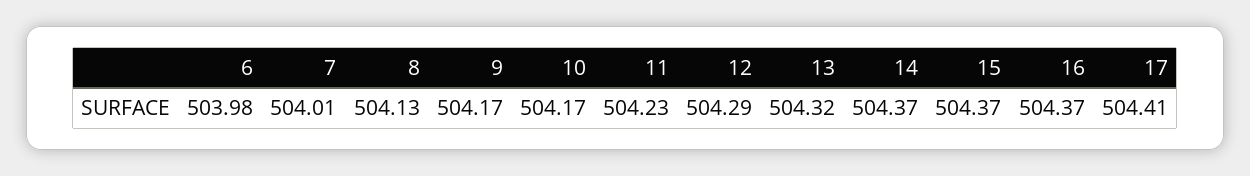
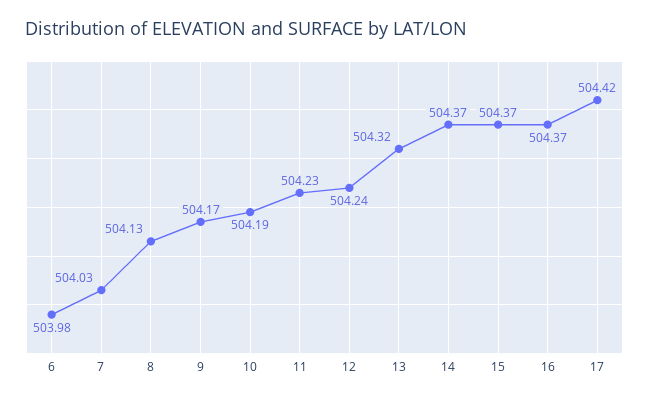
  {
    "6": 503.98,
-   "7": 504.01,
+   "7": 504.03,
    "8": 504.13,
    "9": 504.17,
-   "10": 504.17,
+   "10": 504.19,
    "11": 504.23,
-   "12": 504.29,
+   "12": 504.24,
    "13": 504.32,
    "14": 504.37,
    "15": 504.37,
    "16": 504.37,
-   "17": 504.41
+   "17": 504.42
  }

